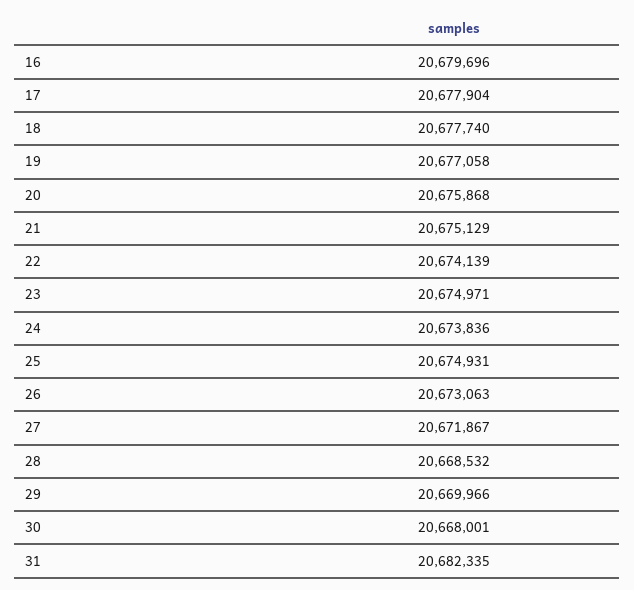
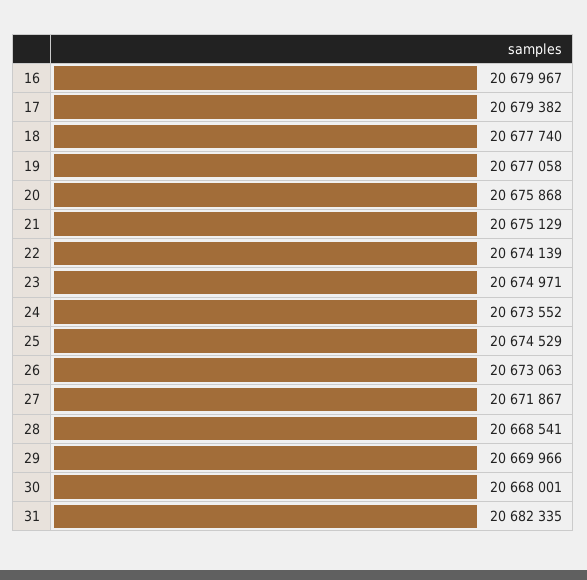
  {
-   "16": 20679696,
+   "16": 20679967,
-   "17": 20677904,
+   "17": 20679382,
    "18": 20677740,
    "19": 20677058,
    "20": 20675868,
    "21": 20675129,
    "22": 20674139,
    "23": 20674971,
-   "24": 20673836,
+   "24": 20673552,
-   "25": 20674931,
+   "25": 20674529,
    "26": 20673063,
    "27": 20671867,
-   "28": 20668532,
+   "28": 20668541,
    "29": 20669966,
    "30": 20668001,
    "31": 20682335
  }

